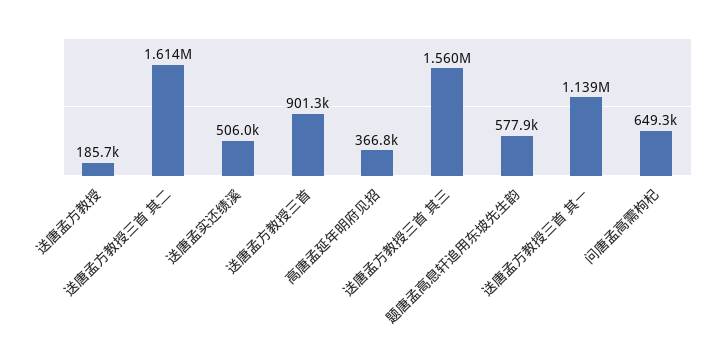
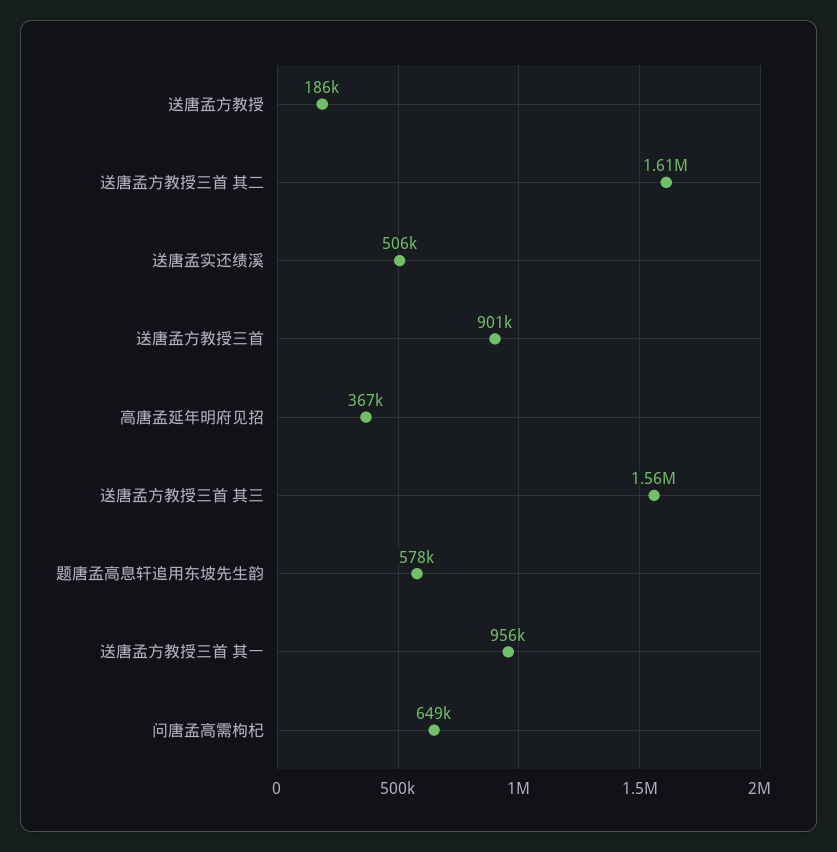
  {
    "送唐孟方教授": 185700,
    "送唐孟方教授三首 其二": 1614000,
    "送唐孟实还绩溪": 506000,
    "送唐孟方教授三首": 901300,
    "高唐孟延年明府见招": 366800,
    "送唐孟方教授三首 其三": 1560000,
    "题唐孟高息轩追用东坡先生韵": 577900,
-   "送唐孟方教授三首 其一": 1139000,
+   "送唐孟方教授三首 其一": 956000,
    "问唐孟高需枸杞": 649300
  }

